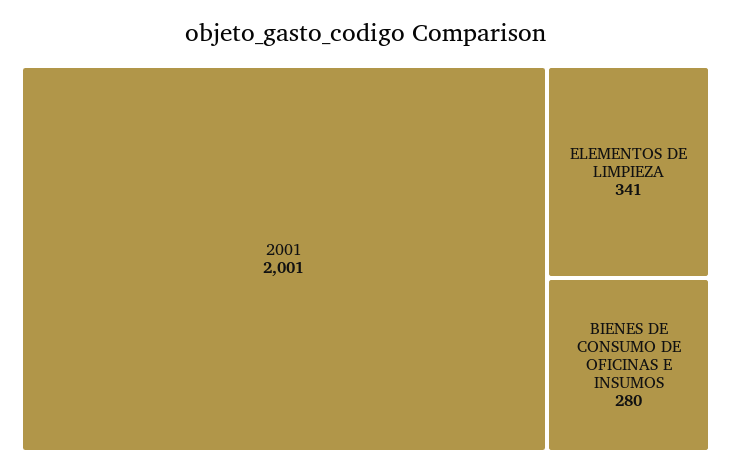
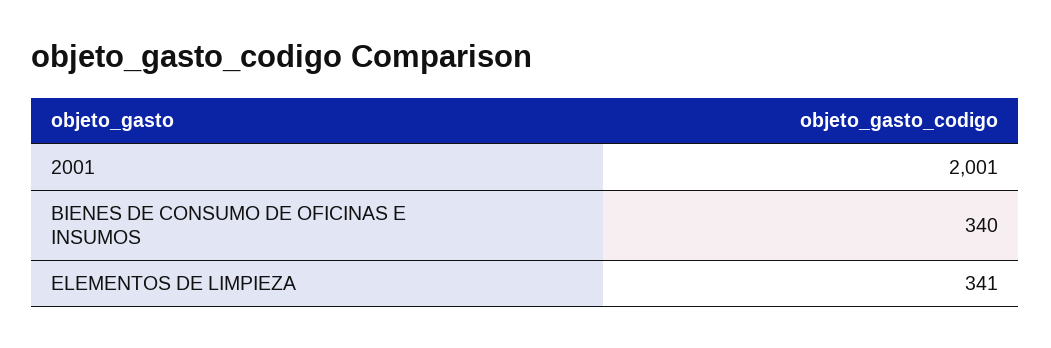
  {
    "2001": 2001,
    "ELEMENTOS DE LIMPIEZA": 341,
-   "BIENES DE CONSUMO DE OFICINAS E INSUMOS": 280
+   "BIENES DE CONSUMO DE OFICINAS E INSUMOS": 340
  }

